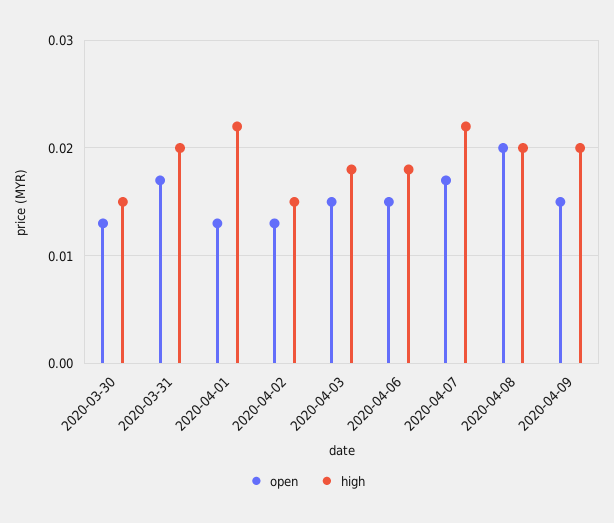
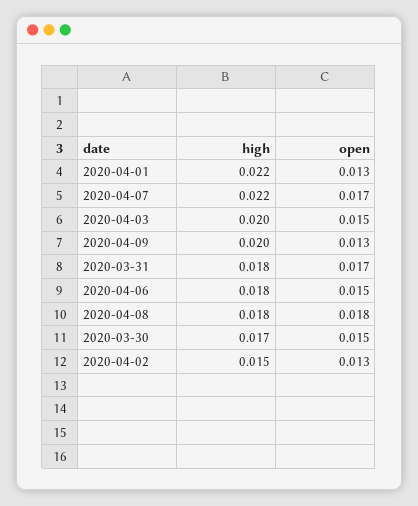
  {
    "open": {
-     "2020-03-30": 0.013,
+     "2020-03-30": 0.015,
      "2020-03-31": 0.017,
      "2020-04-01": 0.013,
      "2020-04-02": 0.013,
      "2020-04-03": 0.015,
      "2020-04-06": 0.015,
      "2020-04-07": 0.017,
-     "2020-04-08": 0.02,
+     "2020-04-08": 0.018,
-     "2020-04-09": 0.015
+     "2020-04-09": 0.013
    },
    "high": {
-     "2020-03-30": 0.015,
+     "2020-03-30": 0.017,
-     "2020-03-31": 0.02,
+     "2020-03-31": 0.018,
      "2020-04-01": 0.022,
      "2020-04-02": 0.015,
-     "2020-04-03": 0.018,
+     "2020-04-03": 0.02,
      "2020-04-06": 0.018,
      "2020-04-07": 0.022,
-     "2020-04-08": 0.02,
+     "2020-04-08": 0.018,
      "2020-04-09": 0.02
    }
  }

